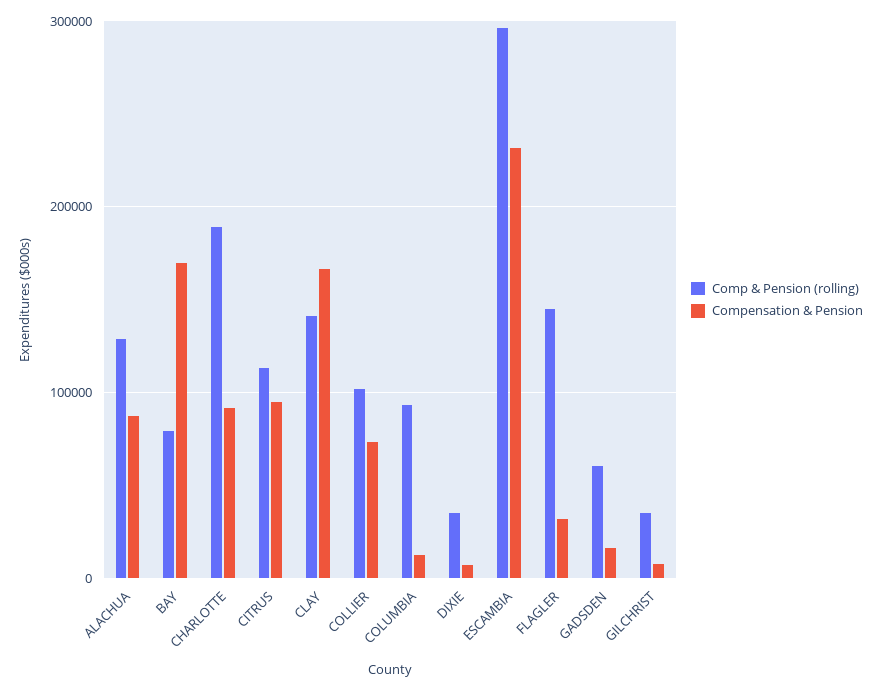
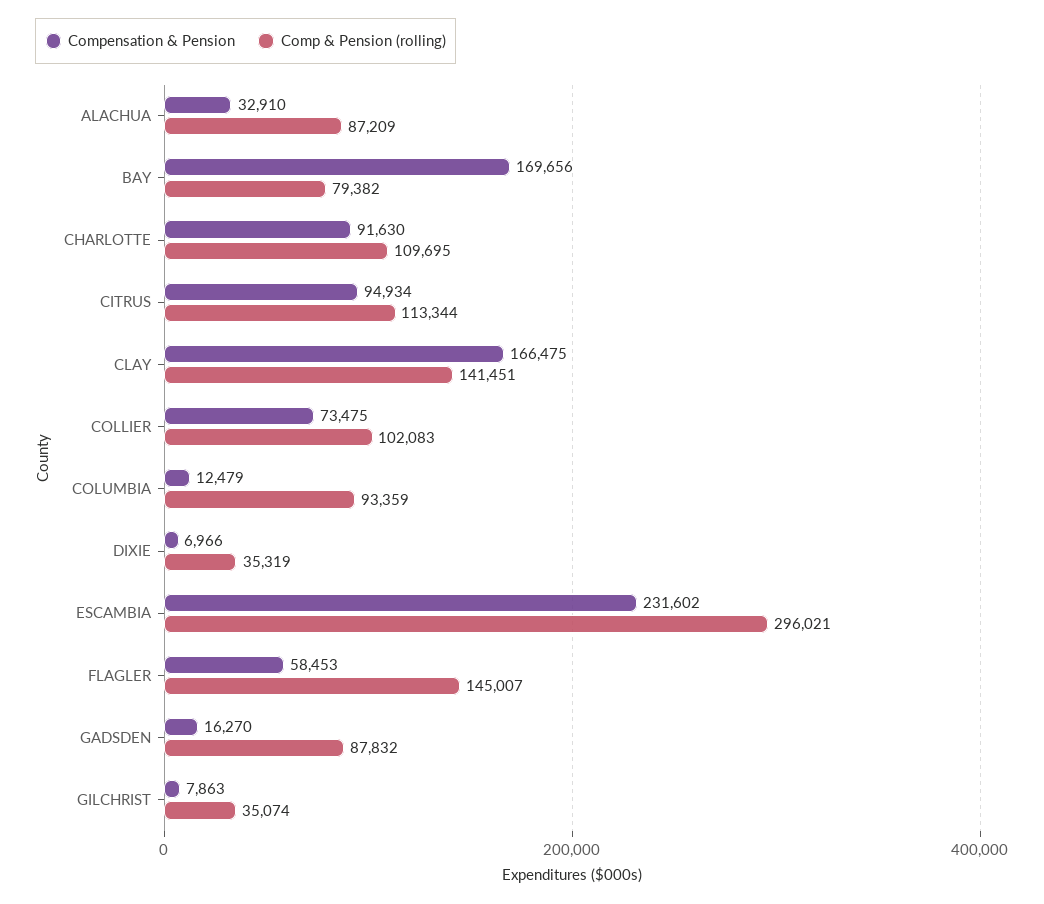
  {
    "Comp & Pension (rolling)": {
-     "ALACHUA": 130000,
+     "ALACHUA": 87209,
      "BAY": 79382,
-     "CHARLOTTE": 190000,
+     "CHARLOTTE": 109695,
      "CITRUS": 113344,
      "CLAY": 141451,
      "COLLIER": 102083,
      "COLUMBIA": 93359,
      "DIXIE": 35319,
      "ESCAMBIA": 296021,
      "FLAGLER": 145007,
-     "GADSDEN": 60000,
+     "GADSDEN": 87832,
      "GILCHRIST": 35074
    },
    "Compensation & Pension": {
-     "ALACHUA": 90000,
+     "ALACHUA": 32910,
      "BAY": 169656,
      "CHARLOTTE": 91630,
      "CITRUS": 94934,
      "CLAY": 166475,
      "COLLIER": 73475,
      "COLUMBIA": 12479,
      "DIXIE": 6966,
      "ESCAMBIA": 231602,
-     "FLAGLER": 30000,
+     "FLAGLER": 58453,
      "GADSDEN": 16270,
      "GILCHRIST": 7863
    }
  }

